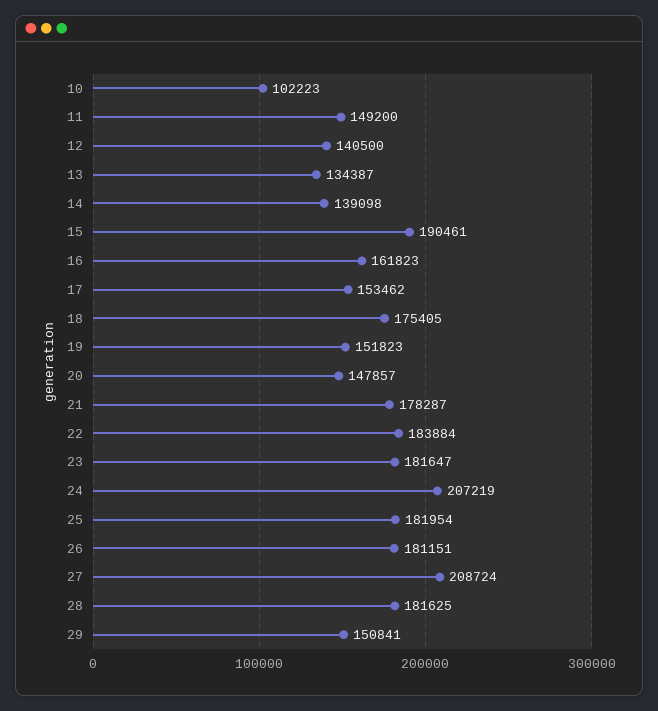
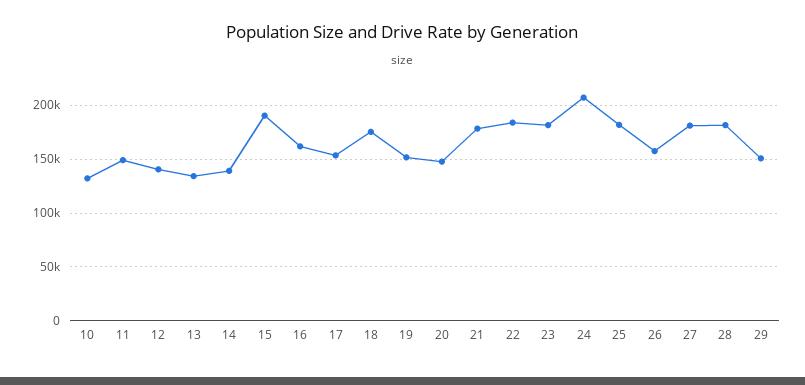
  {
-   "10": 102223,
+   "10": 130000,
    "11": 149200,
    "12": 140500,
    "13": 134387,
    "14": 139098,
    "15": 190461,
    "16": 161823,
    "17": 153462,
    "18": 175405,
    "19": 151823,
    "20": 147857,
    "21": 178287,
    "22": 183884,
    "23": 181647,
    "24": 207219,
    "25": 181954,
-   "26": 181151,
+   "26": 160000,
-   "27": 208724,
+   "27": 180000,
    "28": 181625,
    "29": 150841
  }

